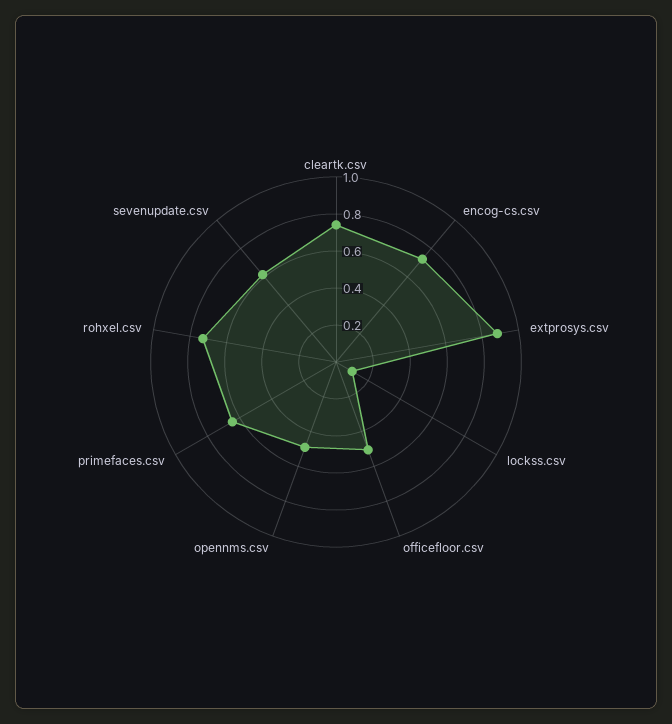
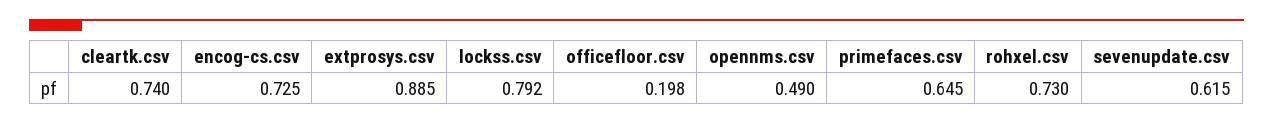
  {
    "cleartk.csv": 0.74,
    "encog-cs.csv": 0.725,
    "extprosys.csv": 0.885,
-   "lockss.csv": 0.1,
+   "lockss.csv": 0.792,
-   "officefloor.csv": 0.5,
+   "officefloor.csv": 0.198,
    "opennms.csv": 0.49,
    "primefaces.csv": 0.645,
    "rohxel.csv": 0.73,
    "sevenupdate.csv": 0.615
  }

